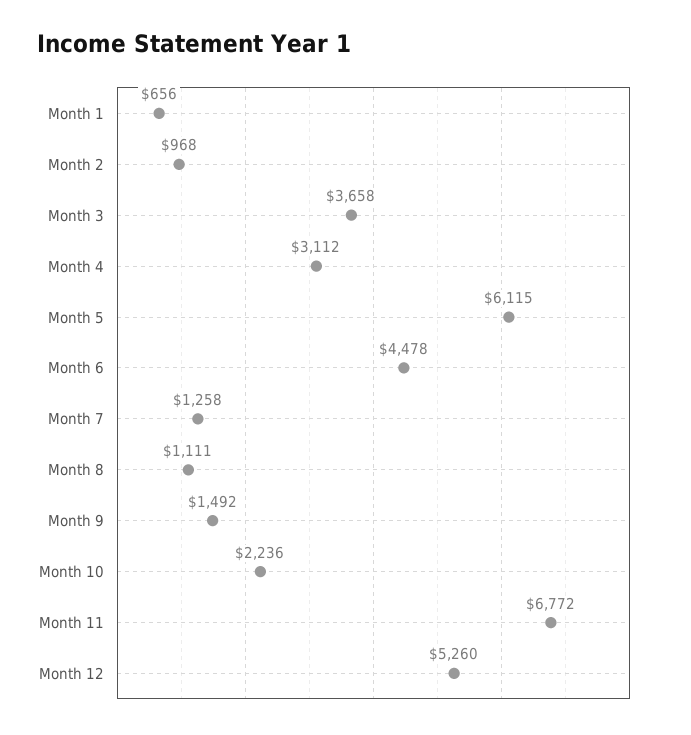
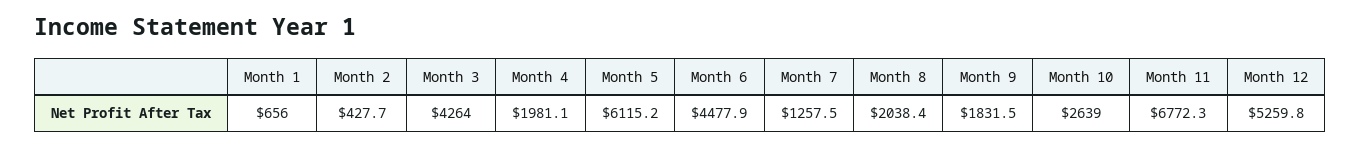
  {
    "Month 1": 656,
-   "Month 2": 968,
+   "Month 2": 427.7,
-   "Month 3": 3658,
+   "Month 3": 4264,
-   "Month 4": 3112,
+   "Month 4": 1981.1,
    "Month 5": 6115.2,
    "Month 6": 4477.9,
    "Month 7": 1257.5,
-   "Month 8": 1111,
+   "Month 8": 2038.4,
-   "Month 9": 1492,
+   "Month 9": 1831.5,
-   "Month 10": 2236,
+   "Month 10": 2639,
    "Month 11": 6772.3,
    "Month 12": 5259.8
  }

